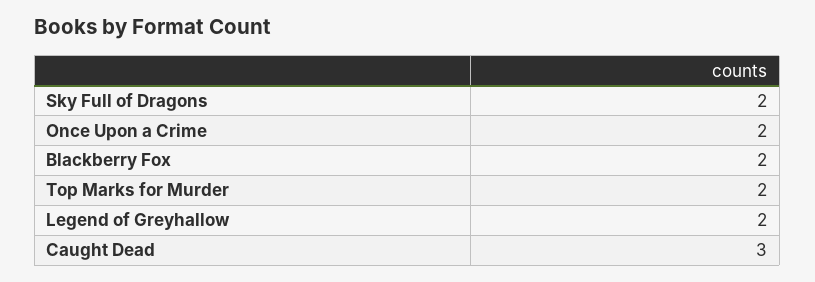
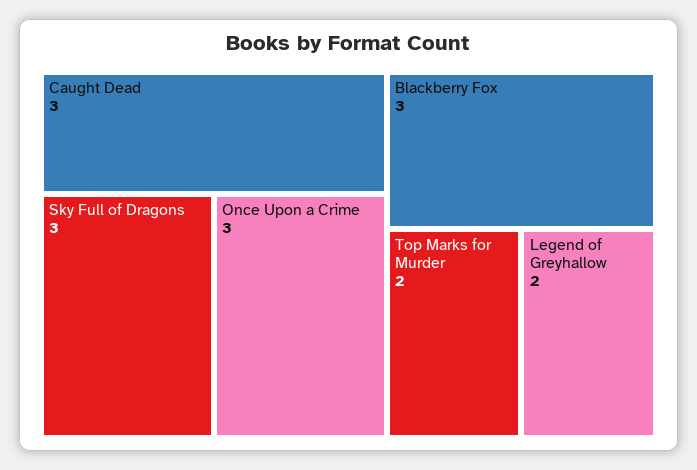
  {
-   "Sky Full of Dragons": 2,
+   "Sky Full of Dragons": 3,
-   "Once Upon a Crime": 2,
+   "Once Upon a Crime": 3,
-   "Blackberry Fox": 2,
+   "Blackberry Fox": 3,
    "Top Marks for Murder": 2,
    "Legend of Greyhallow": 2,
    "Caught Dead": 3
  }

